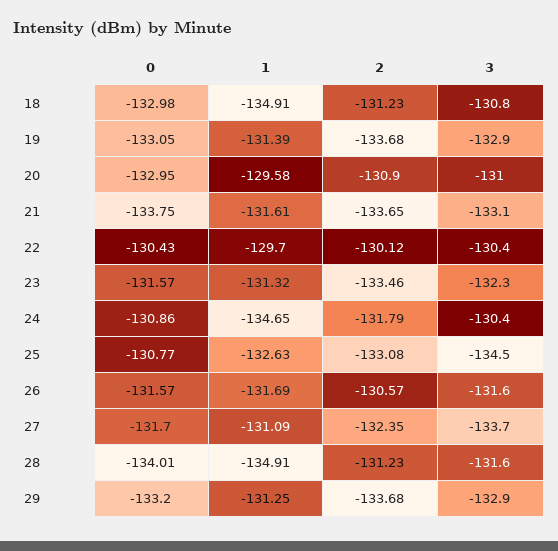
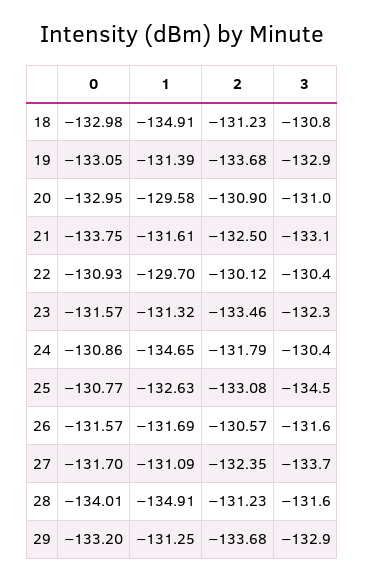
  {
    "0": {
      "18": -132.98,
      "19": -133.05,
      "20": -132.95,
      "21": -133.75,
-     "22": -130.43,
+     "22": -130.93,
      "23": -131.57,
      "24": -130.86,
      "25": -130.77,
      "26": -131.57,
      "27": -131.7,
      "28": -134.01,
      "29": -133.2
    },
    "1": {
      "18": -134.91,
      "19": -131.39,
      "20": -129.58,
      "21": -131.61,
      "22": -129.7,
      "23": -131.32,
      "24": -134.65,
      "25": -132.63,
      "26": -131.69,
      "27": -131.09,
      "28": -134.91,
      "29": -131.25
    },
    "2": {
      "18": -131.23,
      "19": -133.68,
      "20": -130.9,
-     "21": -133.65,
+     "21": -132.5,
      "22": -130.12,
      "23": -133.46,
      "24": -131.79,
      "25": -133.08,
      "26": -130.57,
      "27": -132.35,
      "28": -131.23,
      "29": -133.68
    },
    "3": {
      "18": -130.8,
      "19": -132.9,
      "20": -131,
      "21": -133.1,
      "22": -130.4,
      "23": -132.3,
      "24": -130.4,
      "25": -134.5,
      "26": -131.6,
      "27": -133.7,
      "28": -131.6,
      "29": -132.9
    }
  }

